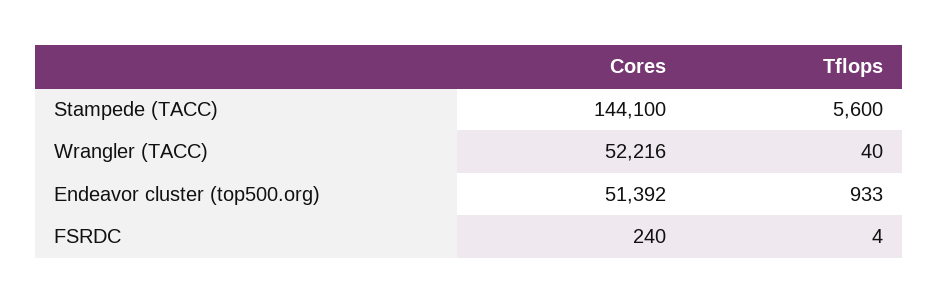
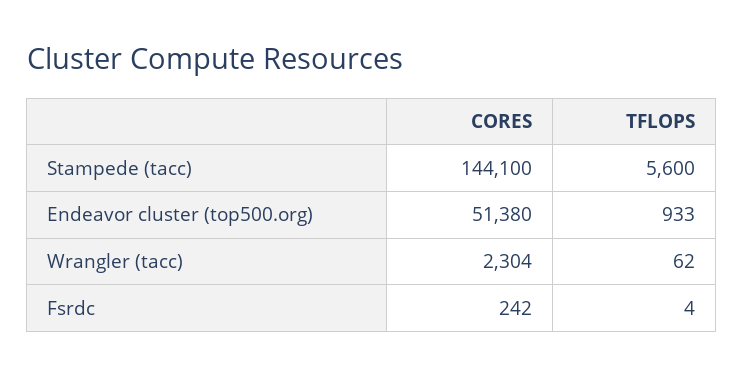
  {
    "Cores": {
      "Stampede (TACC)": 144100,
-     "Wrangler (TACC)": 52216,
+     "Wrangler (TACC)": 2304,
-     "Endeavor cluster (top500.org)": 51392,
+     "Endeavor cluster (top500.org)": 51380,
-     "FSRDC": 240
+     "FSRDC": 242
    },
    "Tflops": {
      "Stampede (TACC)": 5600,
-     "Wrangler (TACC)": 40,
+     "Wrangler (TACC)": 62,
      "Endeavor cluster (top500.org)": 933,
      "FSRDC": 4
    }
  }

